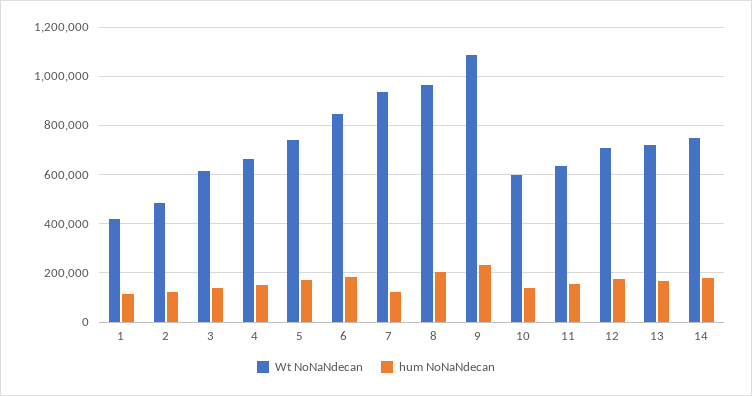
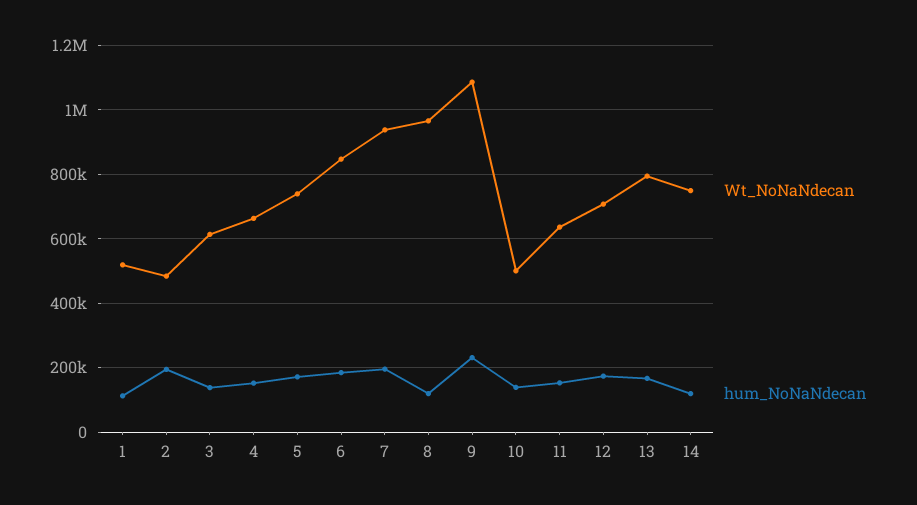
  {
    "Wt NoNaNdecan": {
-     "1": 425000,
+     "1": 520000,
      "2": 480000,
      "3": 620000,
      "4": 660000,
      "5": 740000,
      "6": 840000,
      "7": 940000,
      "8": 960000,
      "9": 1080000,
-     "10": 600000,
+     "10": 500000,
      "11": 640000,
      "12": 700000,
-     "13": 725000,
+     "13": 800000,
      "14": 740000
    },
    "hum NoNaNdecan": {
      "1": 120000,
-     "2": 125000,
+     "2": 200000,
      "3": 140000,
      "4": 160000,
      "5": 180000,
      "6": 180000,
-     "7": 125000,
+     "7": 200000,
-     "8": 200000,
+     "8": 120000,
      "9": 240000,
      "10": 140000,
      "11": 160000,
      "12": 180000,
      "13": 160000,
-     "14": 175000
+     "14": 120000
    }
  }

